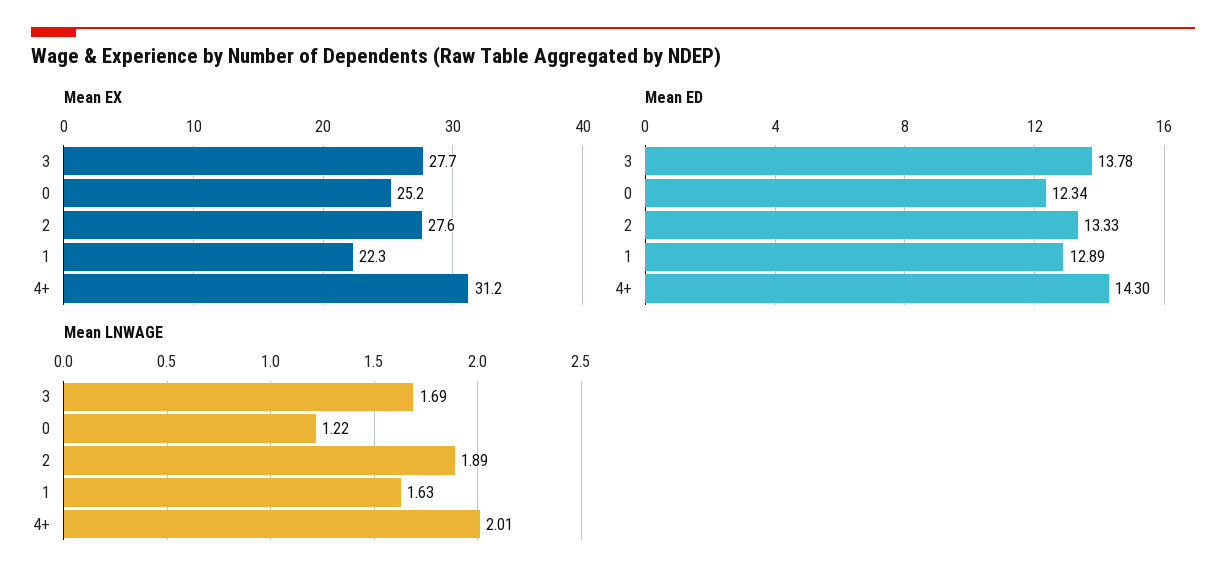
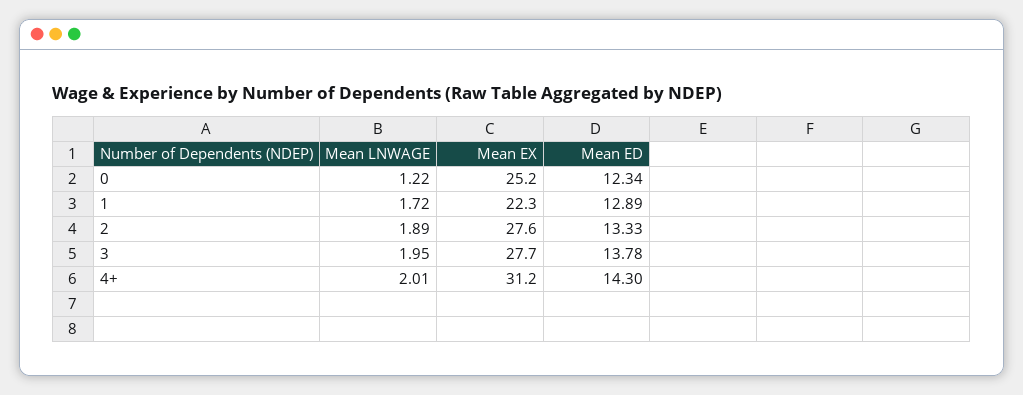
  {
    "Mean EX": {
      "3": 27.7,
      "0": 25.2,
      "2": 27.6,
      "1": 22.3,
      "4+": 31.2
    },
    "Mean ED": {
      "3": 13.78,
      "0": 12.34,
      "2": 13.33,
      "1": 12.89,
      "4+": 14.3
    },
    "Mean LNWAGE": {
-     "3": 1.69,
+     "3": 1.95,
      "0": 1.22,
      "2": 1.89,
-     "1": 1.63,
+     "1": 1.72,
      "4+": 2.01
    }
  }

